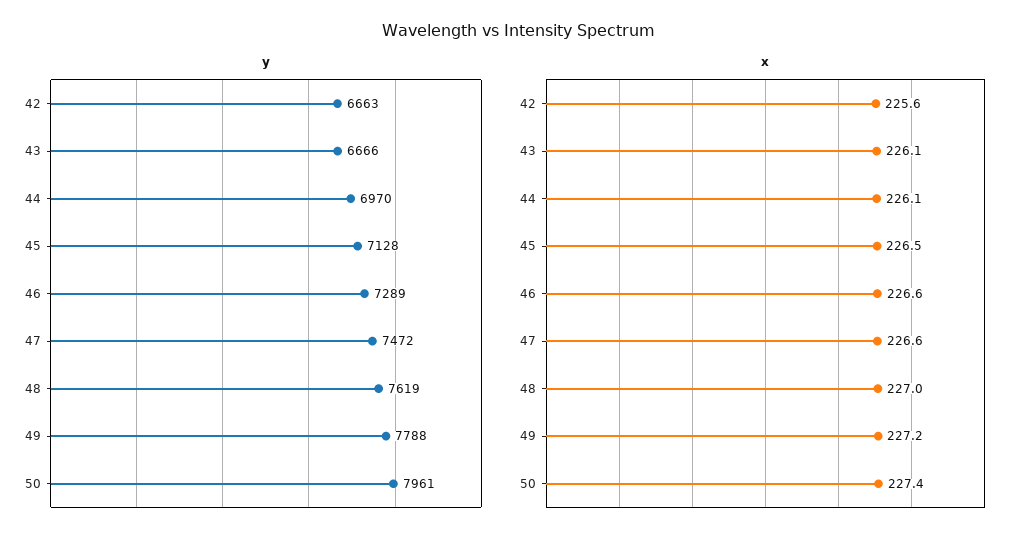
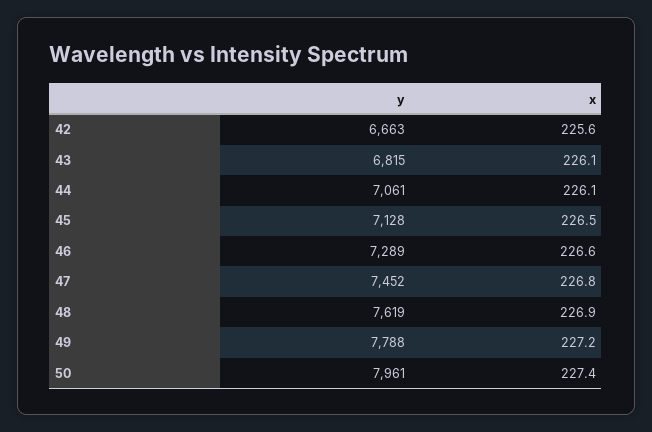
  {
    "y": {
      "42": 6663,
-     "43": 6666,
+     "43": 6815,
-     "44": 6970,
+     "44": 7061,
      "45": 7128,
      "46": 7289,
-     "47": 7472,
+     "47": 7452,
      "48": 7619,
      "49": 7788,
      "50": 7961
    },
    "x": {
      "42": 225.6,
      "43": 226.1,
      "44": 226.1,
      "45": 226.5,
      "46": 226.6,
-     "47": 226.6,
+     "47": 226.8,
-     "48": 227,
+     "48": 226.9,
      "49": 227.2,
      "50": 227.4
    }
  }

